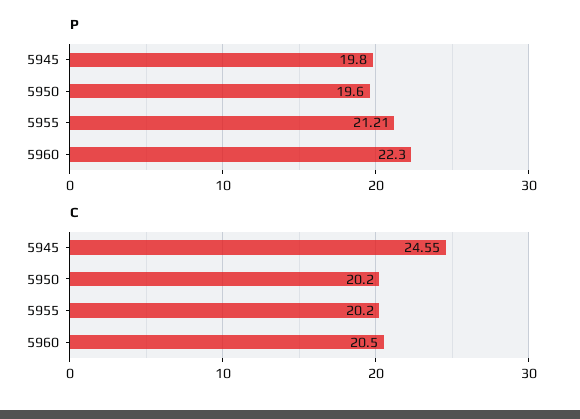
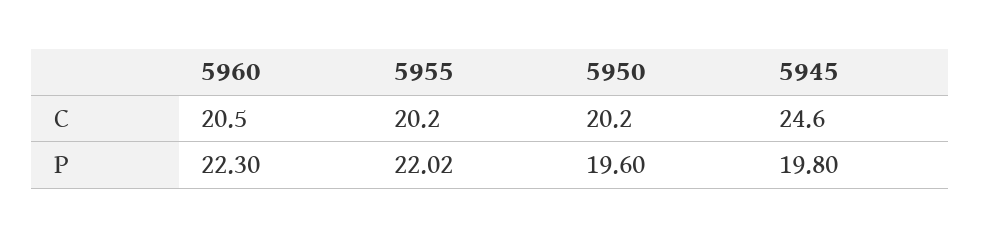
  {
    "P": {
      "5945": 19.8,
      "5950": 19.6,
-     "5955": 21.21,
+     "5955": 22.02,
      "5960": 22.3
    },
    "C": {
      "5945": 24.55,
      "5950": 20.2,
      "5955": 20.2,
      "5960": 20.5
    }
  }

